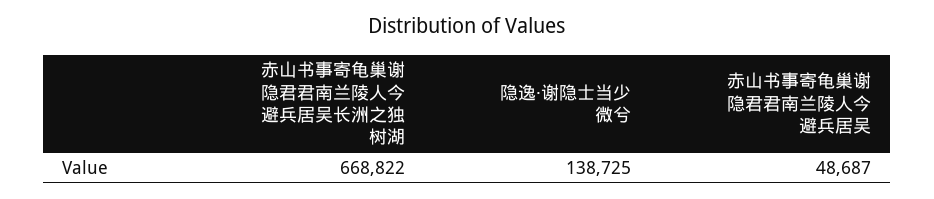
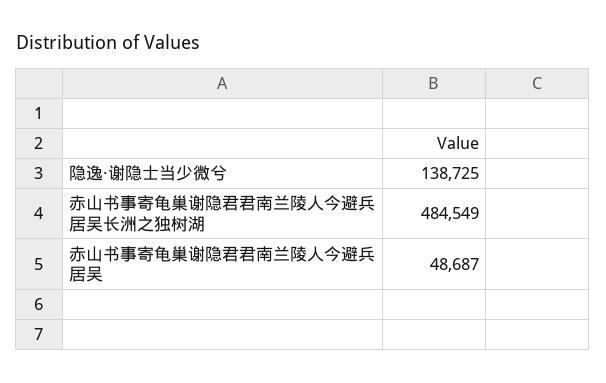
  {
-   "赤山书事寄龟巢谢隐君君南兰陵人今避兵居吴长洲之独树湖": 668822,
+   "赤山书事寄龟巢谢隐君君南兰陵人今避兵居吴长洲之独树湖": 484549,
    "隐逸·谢隐士当少微兮": 138725,
    "赤山书事寄龟巢谢隐君君南兰陵人今避兵居吴": 48687
  }

